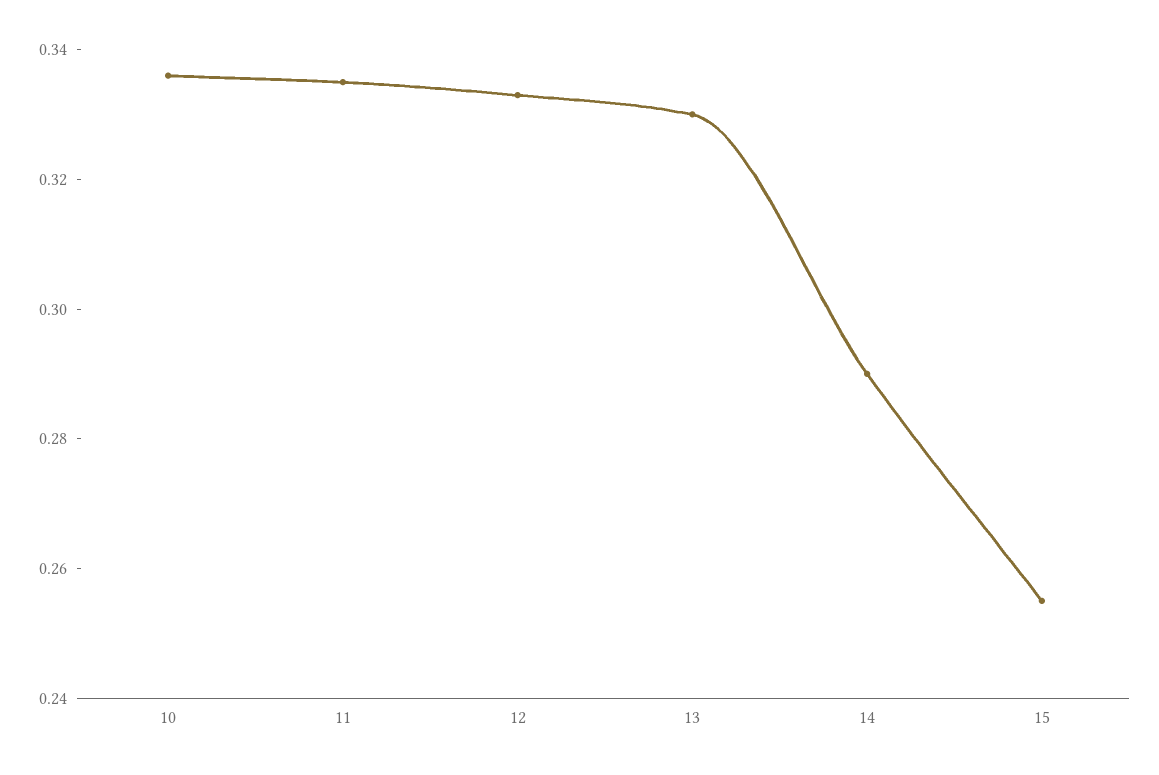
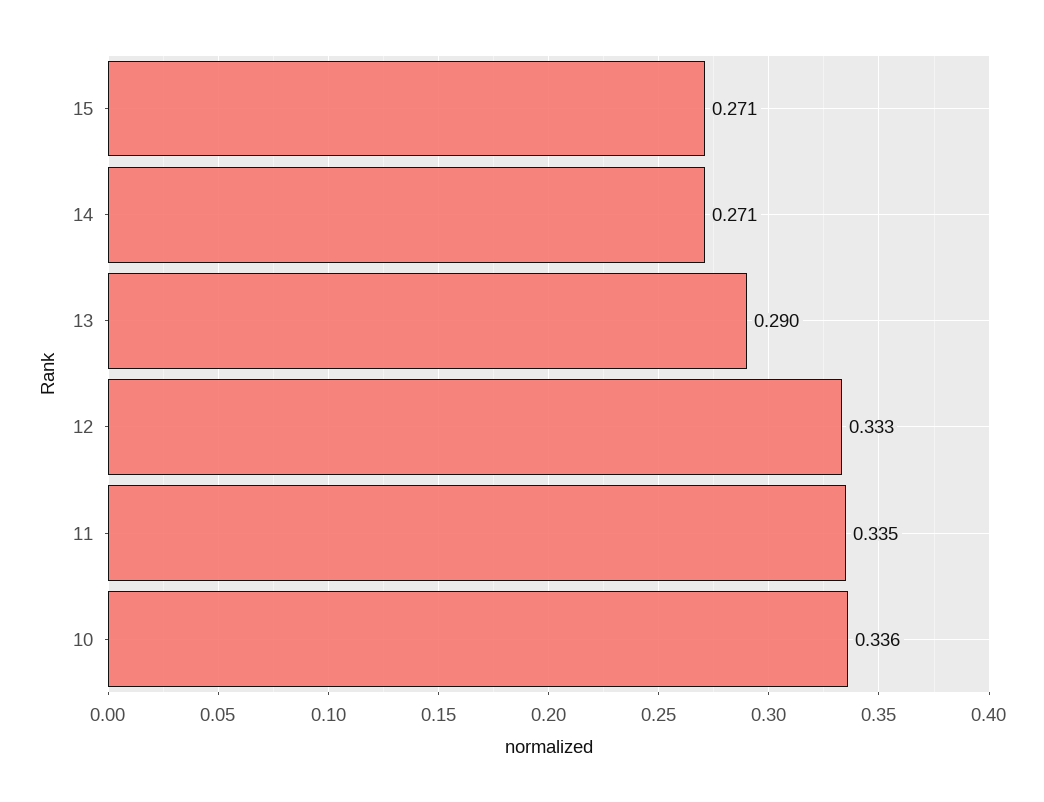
  {
    "10": 0.336,
    "11": 0.335,
    "12": 0.333,
-   "13": 0.33,
+   "13": 0.29,
-   "14": 0.29,
+   "14": 0.271,
-   "15": 0.255
+   "15": 0.271
  }

